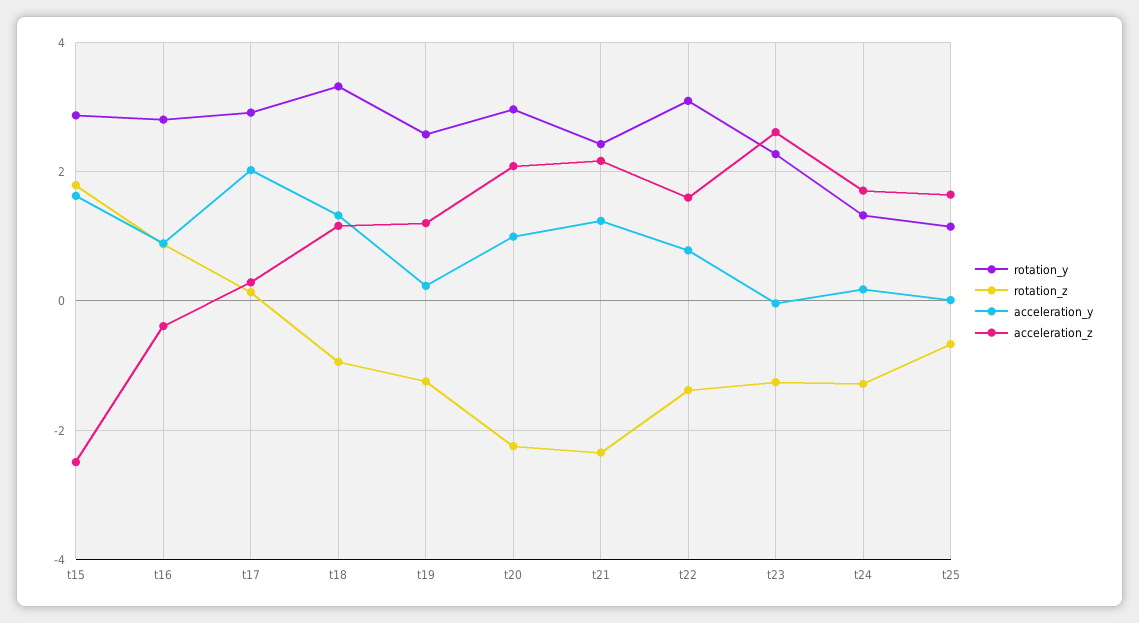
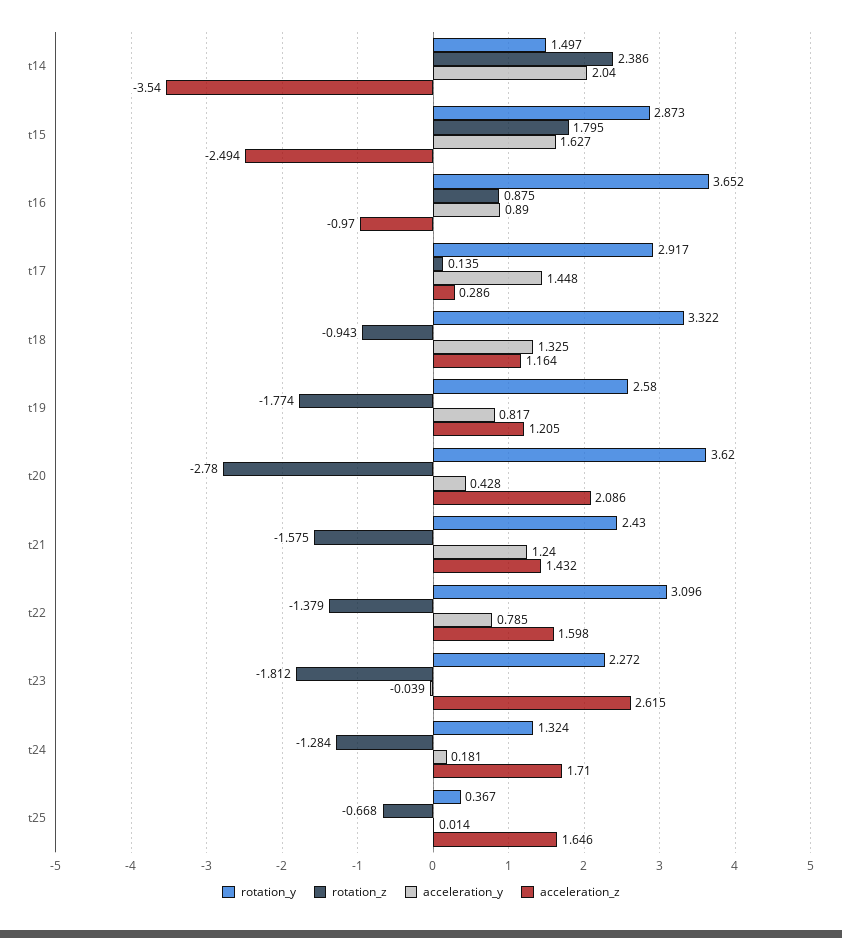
  {
    "rotation_y": {
      "t15": 2.873,
-     "t16": 2.8,
+     "t16": 3.652,
      "t17": 2.917,
      "t18": 3.322,
      "t19": 2.58,
-     "t20": 3,
+     "t20": 3.62,
      "t21": 2.43,
      "t22": 3.096,
      "t23": 2.272,
      "t24": 1.324,
-     "t25": 1.2
+     "t25": 0.367,
+     "t14": 1.497
    },
    "rotation_z": {
      "t15": 1.795,
      "t16": 0.875,
      "t17": 0.135,
      "t18": -0.943,
-     "t19": -1.2,
+     "t19": -1.774,
-     "t20": -2.2,
+     "t20": -2.78,
-     "t21": -2.4,
+     "t21": -1.575,
      "t22": -1.379,
-     "t23": -1.2,
+     "t23": -1.812,
      "t24": -1.284,
-     "t25": -0.668
+     "t25": -0.668,
+     "t14": 2.386
    },
    "acceleration_y": {
      "t15": 1.627,
      "t16": 0.89,
-     "t17": 2,
+     "t17": 1.448,
      "t18": 1.325,
-     "t19": 0.2,
+     "t19": 0.817,
-     "t20": 1,
+     "t20": 0.428,
      "t21": 1.24,
      "t22": 0.785,
      "t23": -0.039,
      "t24": 0.181,
-     "t25": 0.014
+     "t25": 0.014,
+     "t14": 2.04
    },
    "acceleration_z": {
      "t15": -2.494,
-     "t16": -0.4,
+     "t16": -0.97,
      "t17": 0.286,
      "t18": 1.164,
      "t19": 1.205,
      "t20": 2.086,
-     "t21": 2.2,
+     "t21": 1.432,
      "t22": 1.598,
      "t23": 2.615,
      "t24": 1.71,
-     "t25": 1.646
+     "t25": 1.646,
+     "t14": -3.54
    }
  }

